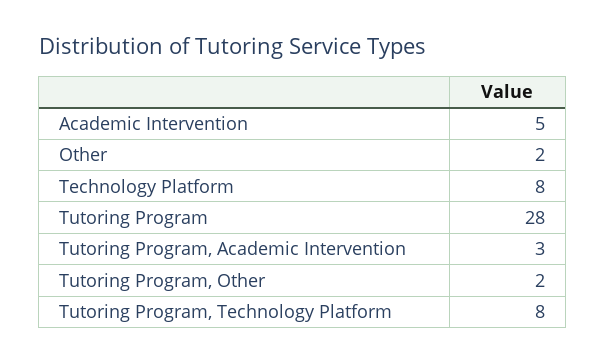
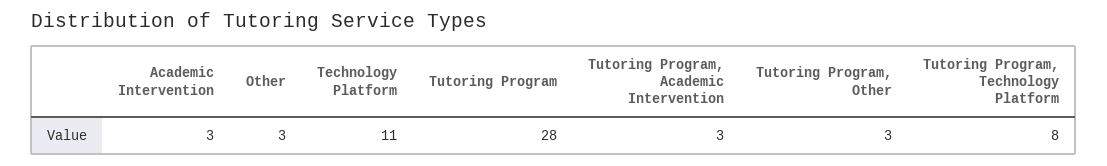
  {
-   "Academic Intervention": 5,
+   "Academic Intervention": 3,
-   "Other": 2,
+   "Other": 3,
-   "Technology Platform": 8,
+   "Technology Platform": 11,
    "Tutoring Program": 28,
    "Tutoring Program, Academic Intervention": 3,
-   "Tutoring Program, Other": 2,
+   "Tutoring Program, Other": 3,
    "Tutoring Program, Technology Platform": 8
  }

